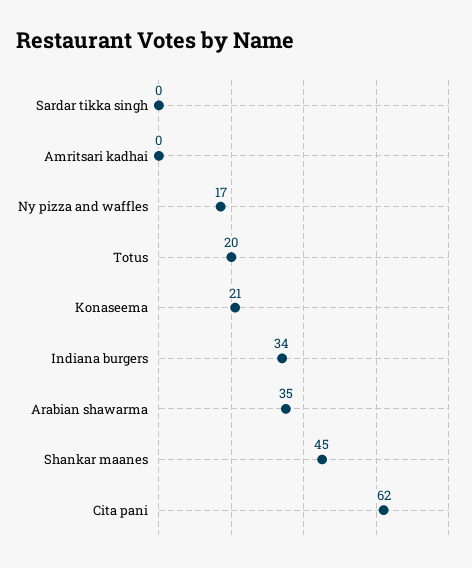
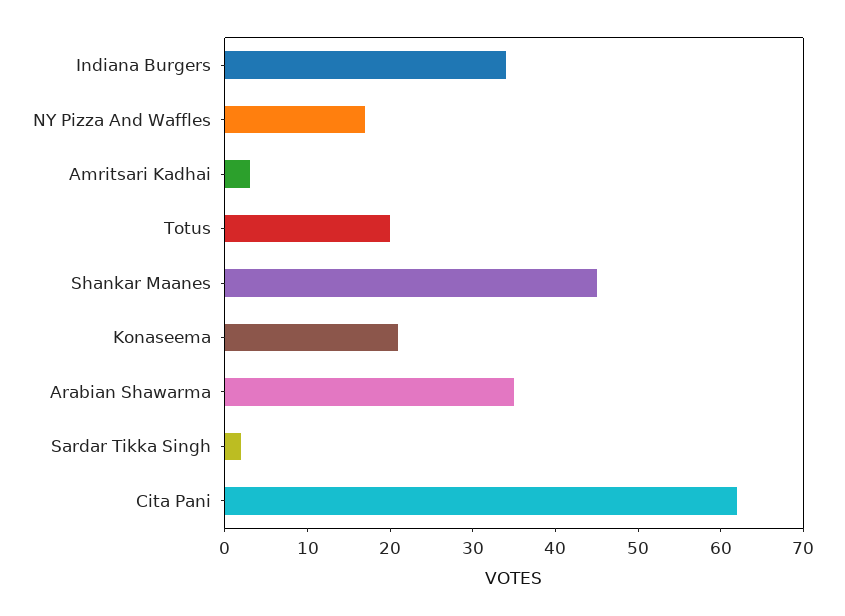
  {
-   "Sardar tikka singh": 0,
+   "Sardar tikka singh": 2,
-   "Amritsari kadhai": 0,
+   "Amritsari kadhai": 3,
    "Ny pizza and waffles": 17,
    "Totus": 20,
    "Konaseema": 21,
    "Indiana burgers": 34,
    "Arabian shawarma": 35,
    "Shankar maanes": 45,
    "Cita pani": 62
  }

